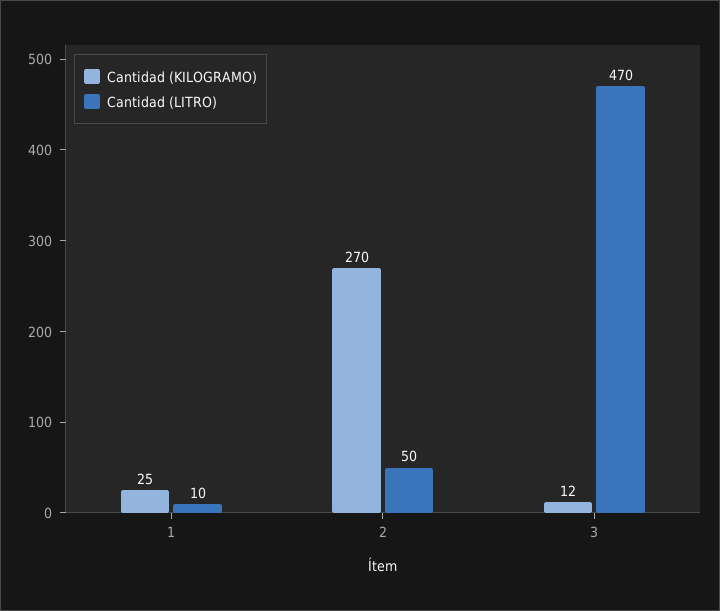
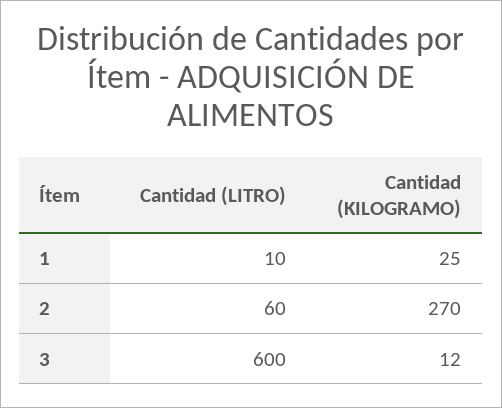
  {
    "Cantidad (KILOGRAMO)": {
      "1": 25,
      "2": 270,
      "3": 12
    },
    "Cantidad (LITRO)": {
      "1": 10,
-     "2": 50,
+     "2": 60,
-     "3": 470
+     "3": 600
    }
  }

